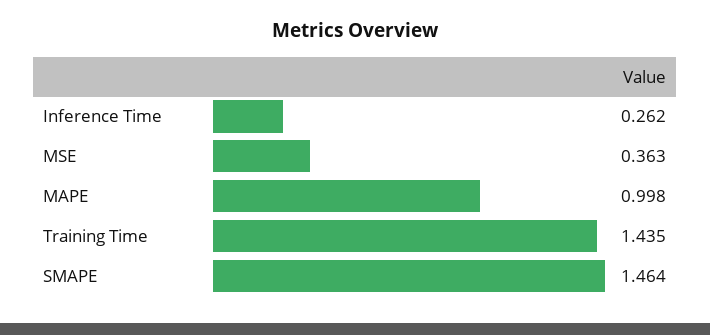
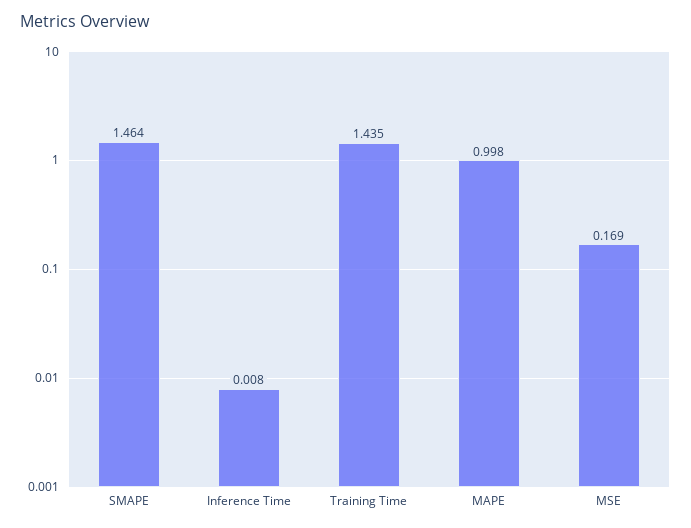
  {
-   "Inference Time": 0.262,
+   "Inference Time": 0.008,
-   "MSE": 0.363,
+   "MSE": 0.169,
    "MAPE": 0.998,
    "Training Time": 1.435,
    "SMAPE": 1.464
  }

